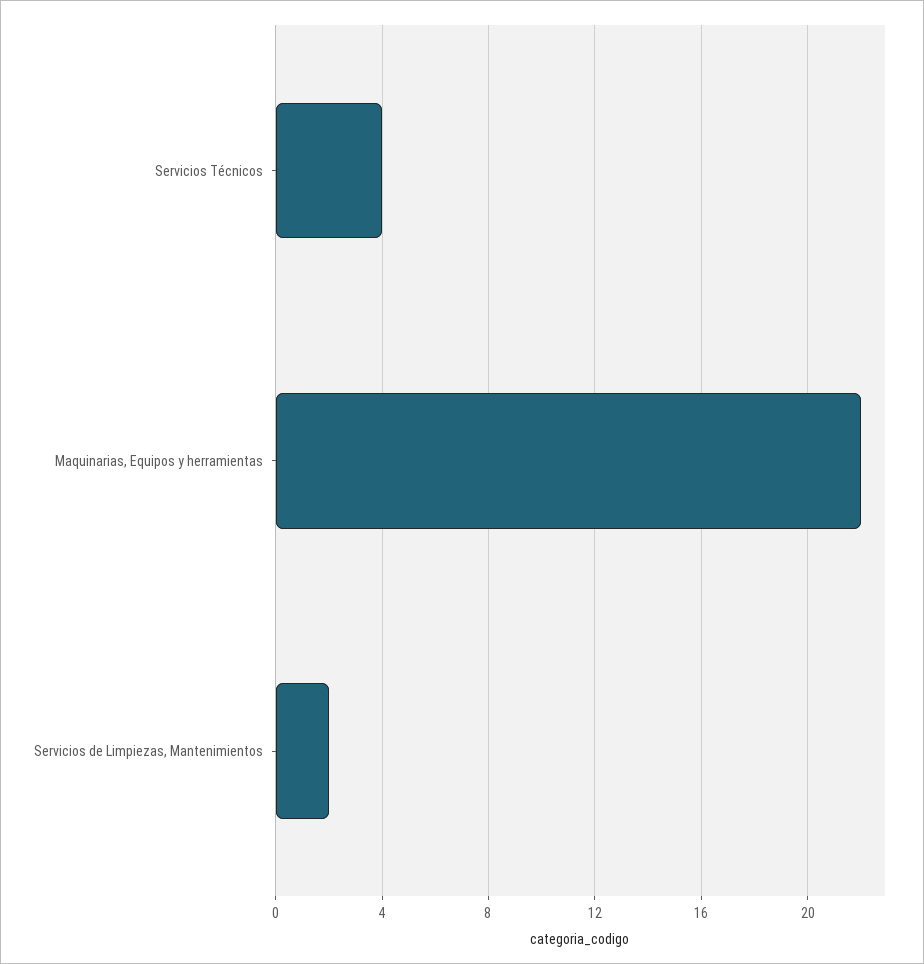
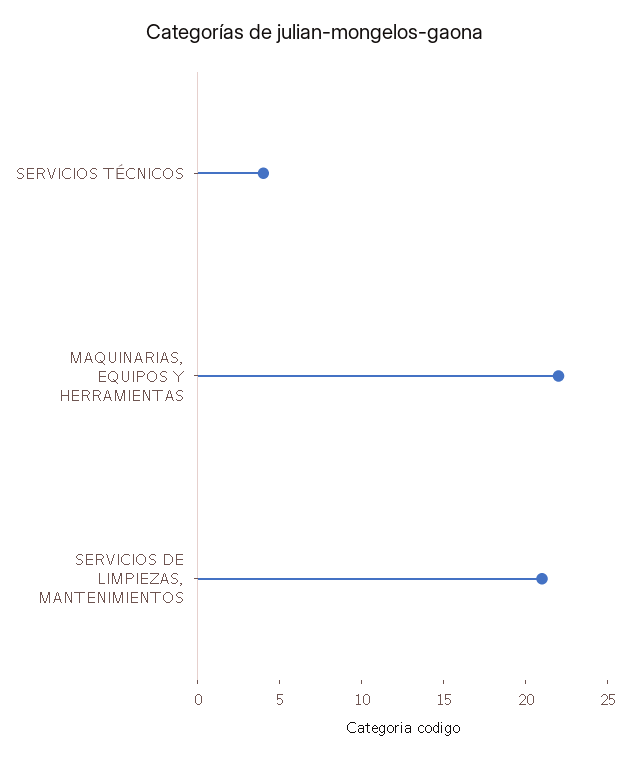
  {
    "Servicios Técnicos": 4,
    "Maquinarias, Equipos y herramientas": 22,
-   "Servicios de Limpiezas, Mantenimientos": 2
+   "Servicios de Limpiezas, Mantenimientos": 21
  }

